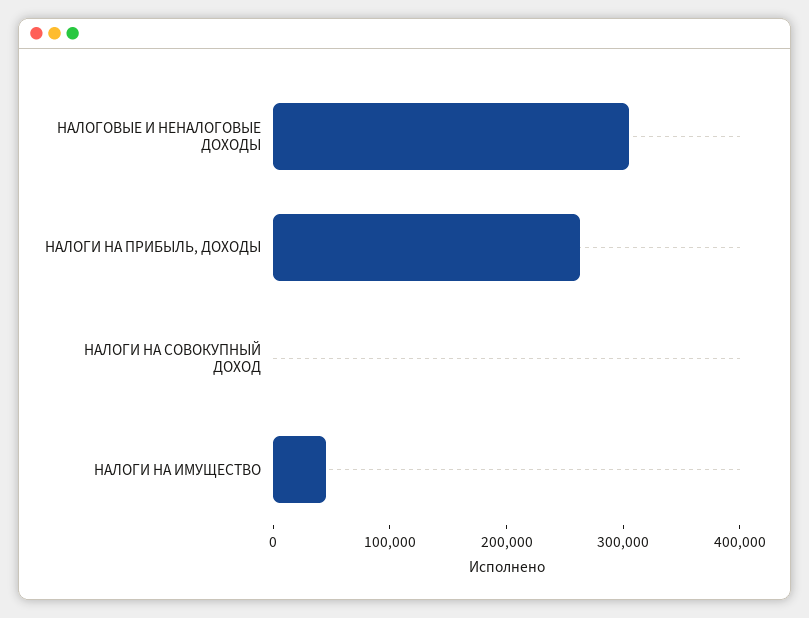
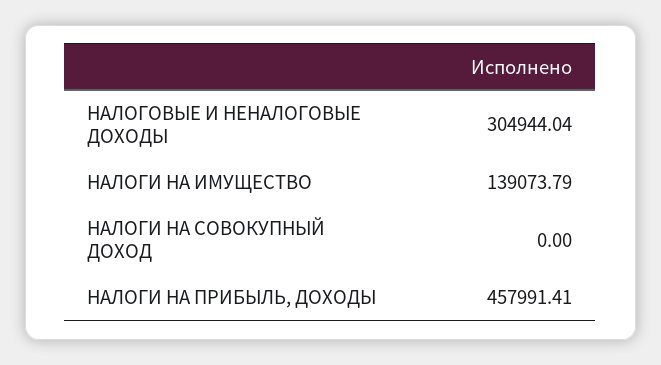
  {
    "НАЛОГОВЫЕ И НЕНАЛОГОВЫЕ ДОХОДЫ": 304944.04,
-   "НАЛОГИ НА ПРИБЫЛЬ, ДОХОДЫ": 260000,
+   "НАЛОГИ НА ПРИБЫЛЬ, ДОХОДЫ": 457991.41,
    "НАЛОГИ НА СОВОКУПНЫЙ ДОХОД": 0,
-   "НАЛОГИ НА ИМУЩЕСТВО": 40000
+   "НАЛОГИ НА ИМУЩЕСТВО": 139073.79
  }

